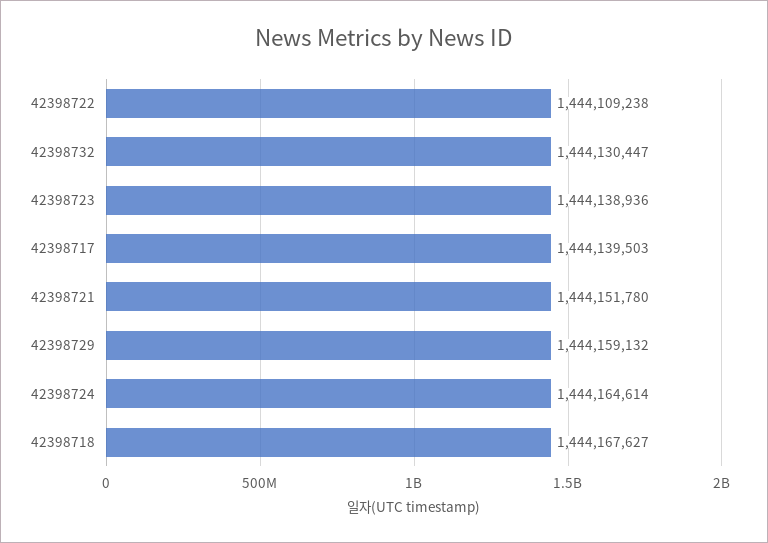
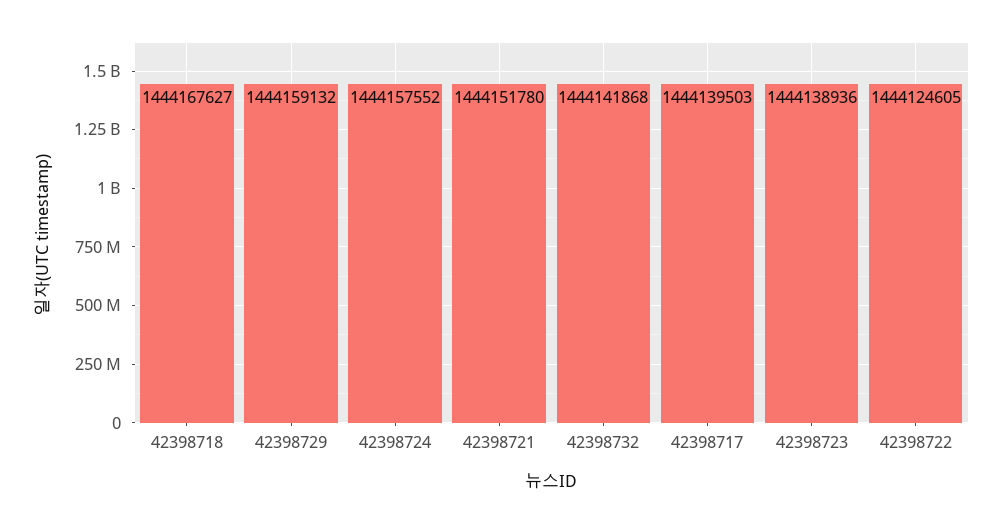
  {
-   "42398722": 1444109238,
+   "42398722": 1444124605,
-   "42398732": 1444130447,
+   "42398732": 1444141868,
    "42398723": 1444138936,
    "42398717": 1444139503,
    "42398721": 1444151780,
    "42398729": 1444159132,
-   "42398724": 1444164614,
+   "42398724": 1444157552,
    "42398718": 1444167627
  }

